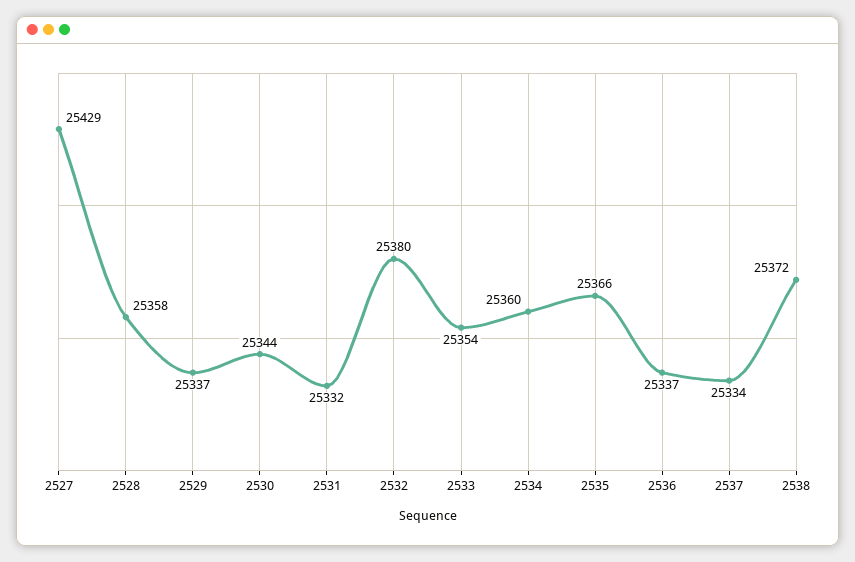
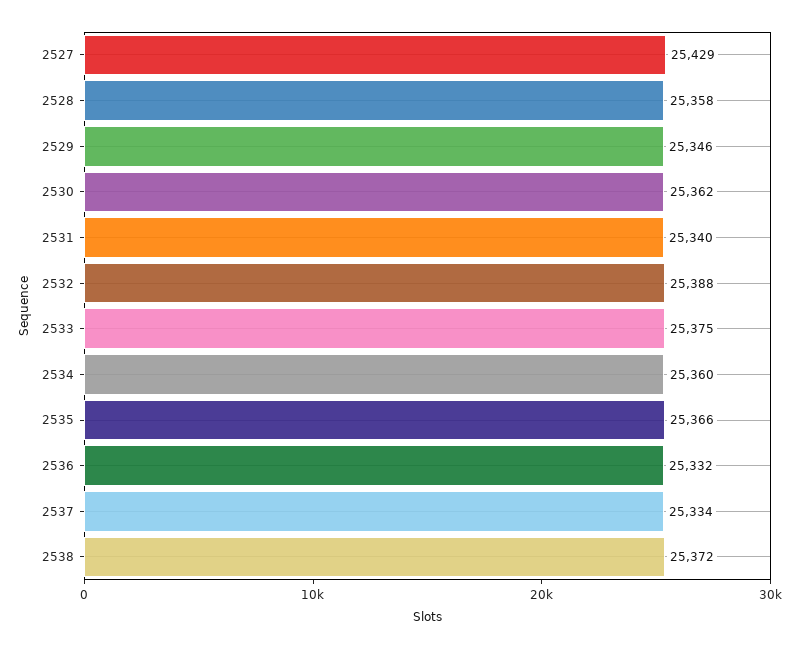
  {
    "2527": 25429,
    "2528": 25358,
-   "2529": 25337,
+   "2529": 25346,
-   "2530": 25344,
+   "2530": 25362,
-   "2531": 25332,
+   "2531": 25340,
-   "2532": 25380,
+   "2532": 25388,
-   "2533": 25354,
+   "2533": 25375,
    "2534": 25360,
    "2535": 25366,
-   "2536": 25337,
+   "2536": 25332,
    "2537": 25334,
    "2538": 25372
  }

